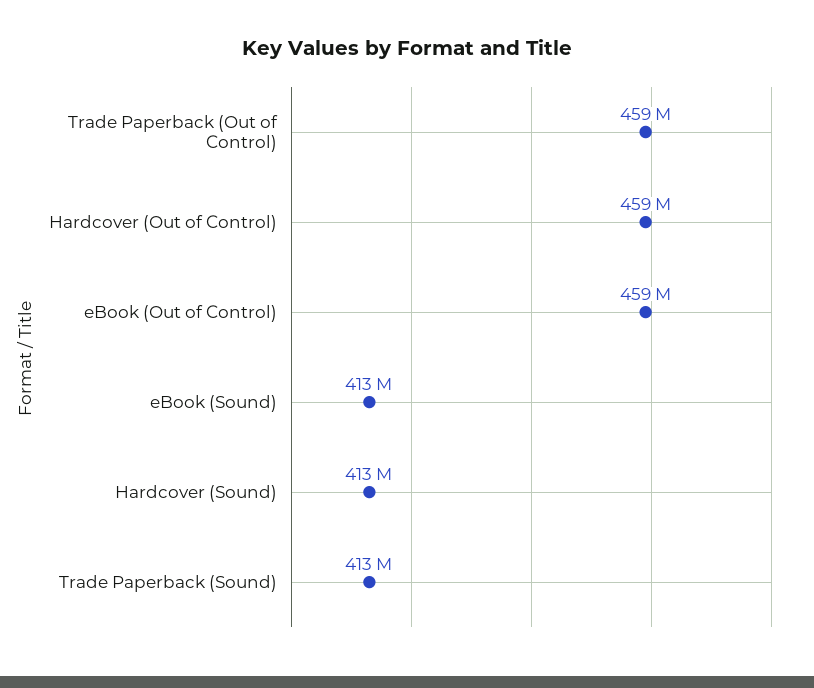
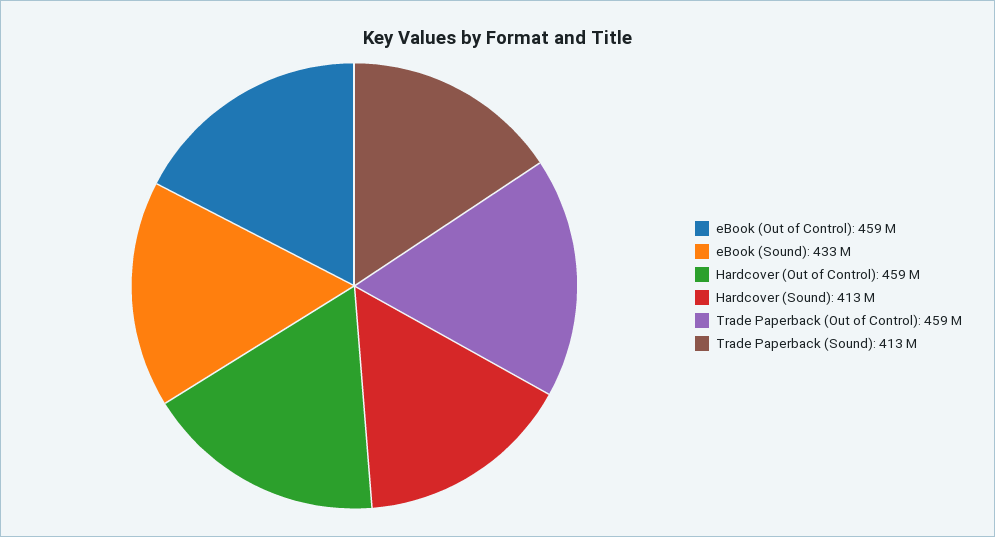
  {
    "Trade Paperback (Out of Control)": 459000000,
    "Hardcover (Out of Control)": 459000000,
    "eBook (Out of Control)": 459000000,
-   "eBook (Sound)": 413000000,
+   "eBook (Sound)": 433000000,
    "Hardcover (Sound)": 413000000,
    "Trade Paperback (Sound)": 413000000
  }

